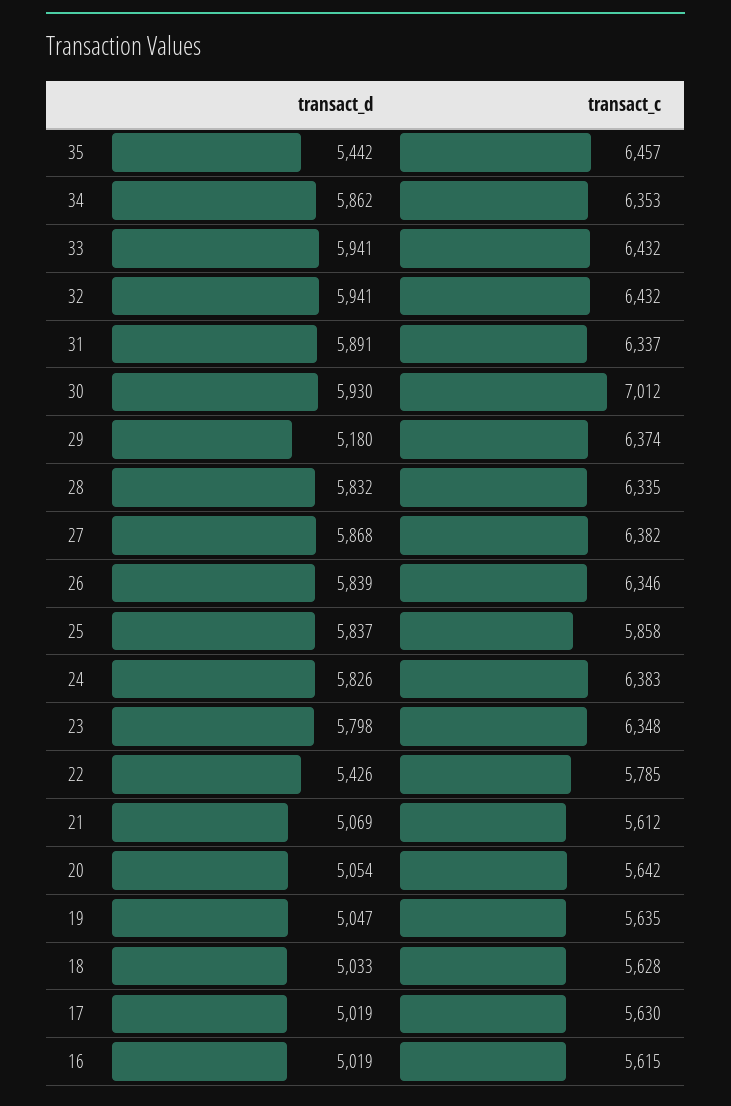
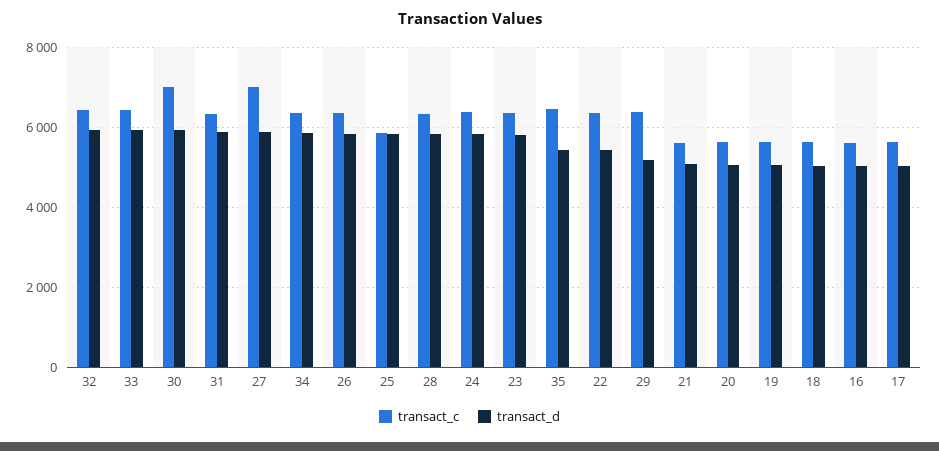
  {
    "transact_d": {
      "35": 5442,
      "34": 5862,
      "33": 5941,
      "32": 5941,
      "31": 5891,
      "30": 5930,
      "29": 5180,
      "28": 5832,
      "27": 5868,
      "26": 5839,
      "25": 5837,
      "24": 5826,
      "23": 5798,
      "22": 5426,
      "21": 5069,
      "20": 5054,
      "19": 5047,
      "18": 5033,
      "17": 5019,
      "16": 5019
    },
    "transact_c": {
      "35": 6457,
      "34": 6353,
      "33": 6432,
      "32": 6432,
      "31": 6337,
      "30": 7012,
      "29": 6374,
      "28": 6335,
-     "27": 6382,
+     "27": 7000,
      "26": 6346,
      "25": 5858,
      "24": 6383,
      "23": 6348,
-     "22": 5785,
+     "22": 6400,
      "21": 5612,
      "20": 5642,
      "19": 5635,
      "18": 5628,
      "17": 5630,
      "16": 5615
    }
  }

